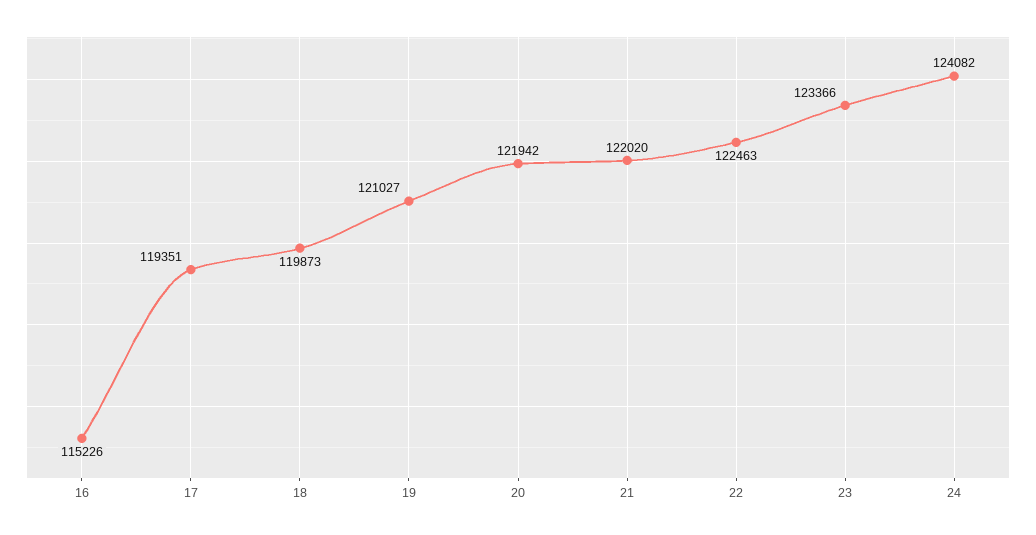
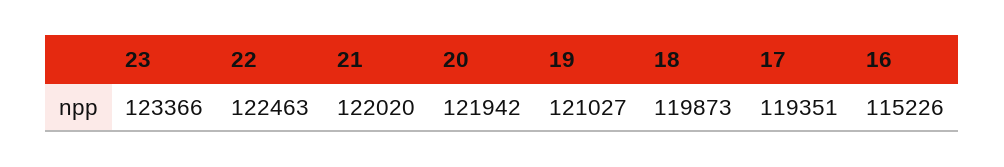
  {
    "16": 115226,
    "17": 119351,
    "18": 119873,
    "19": 121027,
    "20": 121942,
    "21": 122020,
    "22": 122463,
-   "23": 123366,
+   "23": 123366
-   "24": 124082
  }

